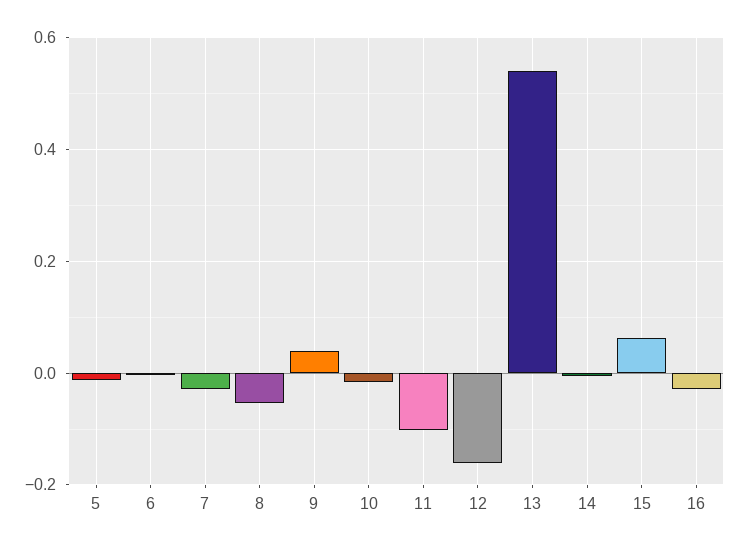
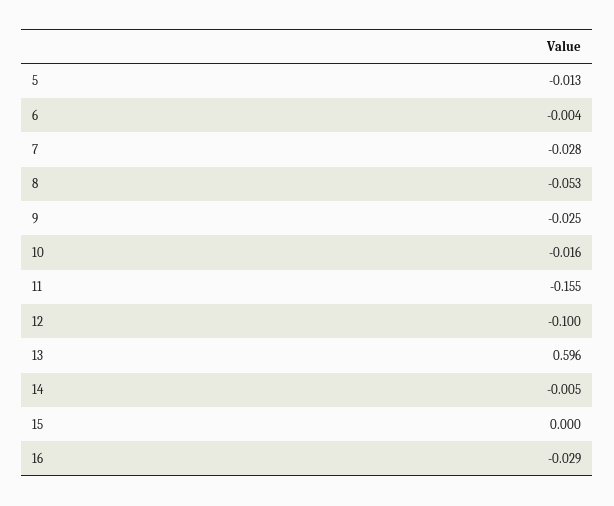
  {
    "5": -0.013,
    "6": -0.004,
    "7": -0.028,
    "8": -0.053,
-   "9": 0.04,
+   "9": -0.025,
    "10": -0.016,
-   "11": -0.1,
+   "11": -0.155,
-   "12": -0.16,
+   "12": -0.1,
-   "13": 0.54,
+   "13": 0.596,
    "14": -0.005,
-   "15": 0.06,
+   "15": 0,
    "16": -0.029
  }

